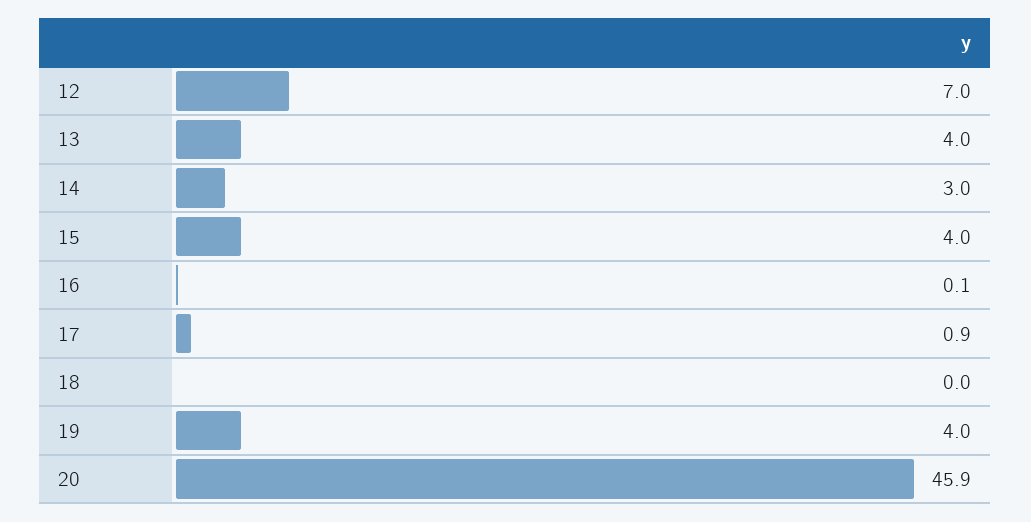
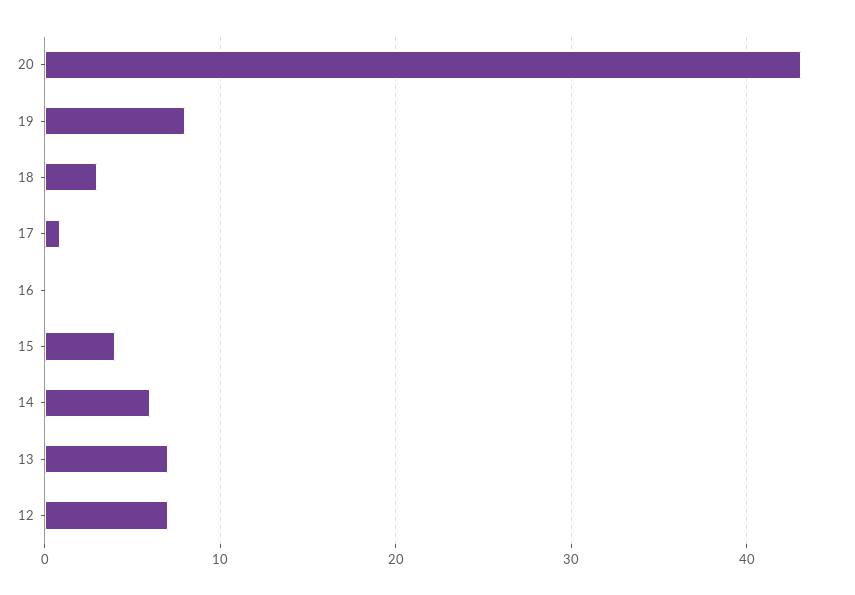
  {
    "12": 7,
-   "13": 4,
+   "13": 7,
-   "14": 3,
+   "14": 6,
    "15": 4,
    "16": 0.1,
    "17": 0.9,
-   "18": 0,
+   "18": 3,
-   "19": 4,
+   "19": 8,
-   "20": 45.9
+   "20": 43
  }

